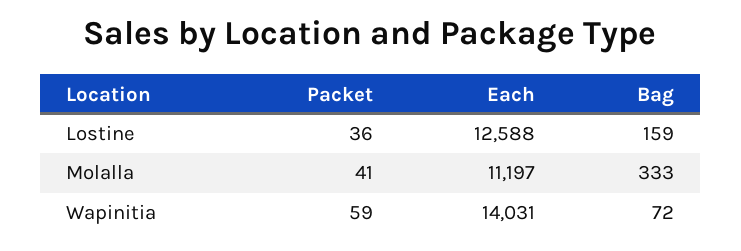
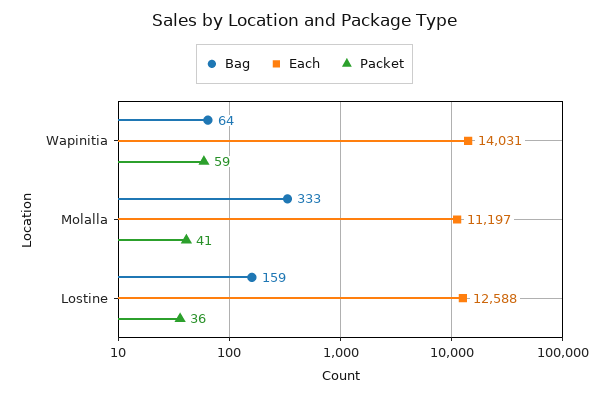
  {
    "Packet": {
      "Lostine": 36,
      "Molalla": 41,
      "Wapinitia": 59
    },
    "Each": {
      "Lostine": 12588,
      "Molalla": 11197,
      "Wapinitia": 14031
    },
    "Bag": {
      "Lostine": 159,
      "Molalla": 333,
-     "Wapinitia": 72
+     "Wapinitia": 64
    }
  }

